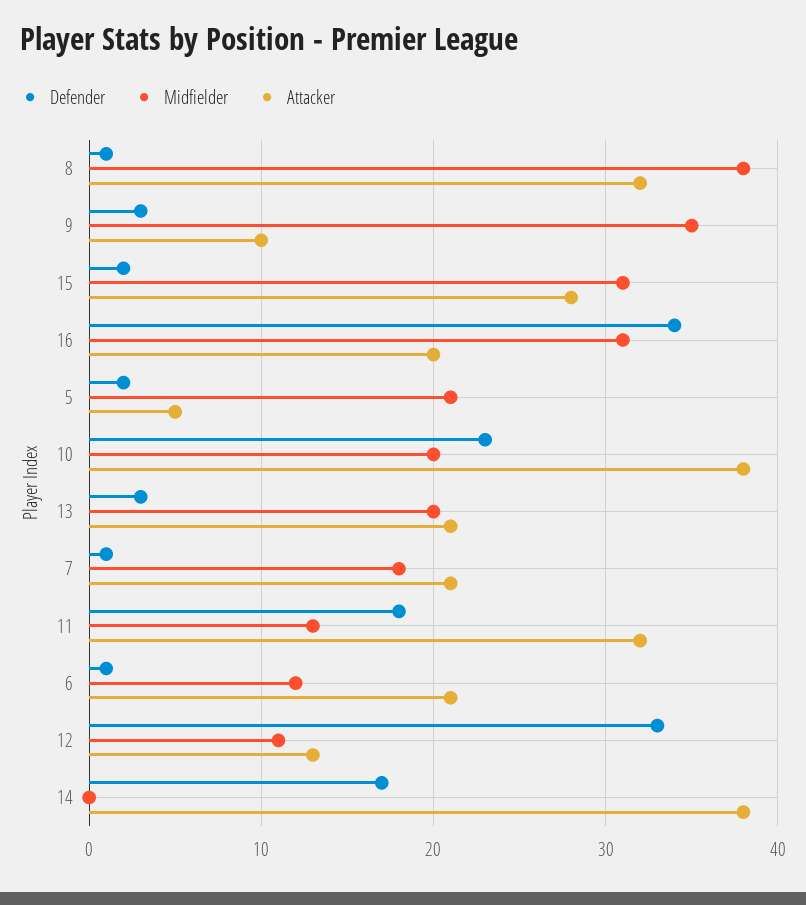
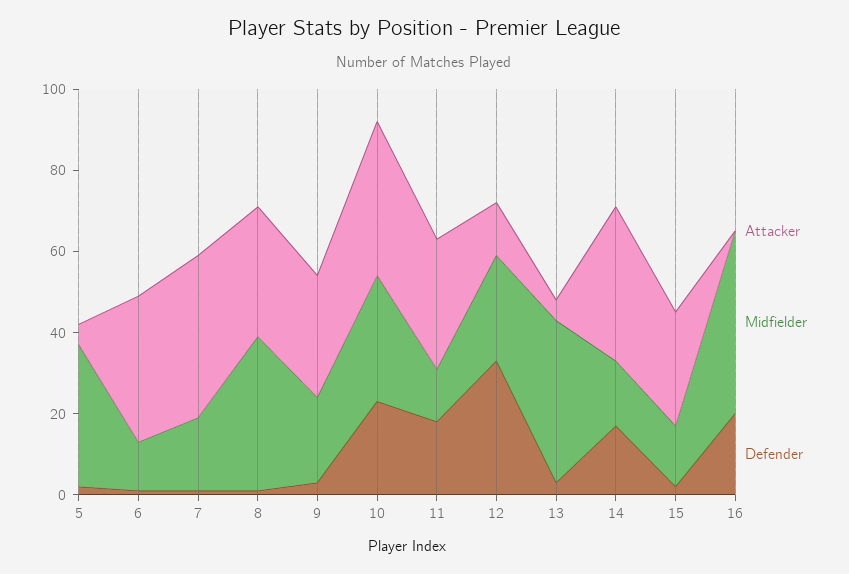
  {
    "Defender": {
      "8": 1,
      "9": 3,
      "15": 2,
-     "16": 34,
+     "16": 20,
      "5": 2,
      "10": 23,
      "13": 3,
      "7": 1,
      "11": 18,
      "6": 1,
      "12": 33,
      "14": 17
    },
    "Midfielder": {
      "8": 38,
-     "9": 35,
+     "9": 20,
-     "15": 31,
+     "15": 15,
-     "16": 31,
+     "16": 45,
-     "5": 21,
+     "5": 35,
-     "10": 20,
+     "10": 30,
-     "13": 20,
+     "13": 40,
      "7": 18,
      "11": 13,
      "6": 12,
-     "12": 11,
+     "12": 25,
-     "14": 0
+     "14": 15
    },
    "Attacker": {
      "8": 32,
-     "9": 10,
+     "9": 30,
      "15": 28,
-     "16": 20,
+     "16": 0,
      "5": 5,
      "10": 38,
-     "13": 21,
+     "13": 5,
-     "7": 21,
+     "7": 40,
      "11": 32,
-     "6": 21,
+     "6": 35,
      "12": 13,
      "14": 38
    }
  }

